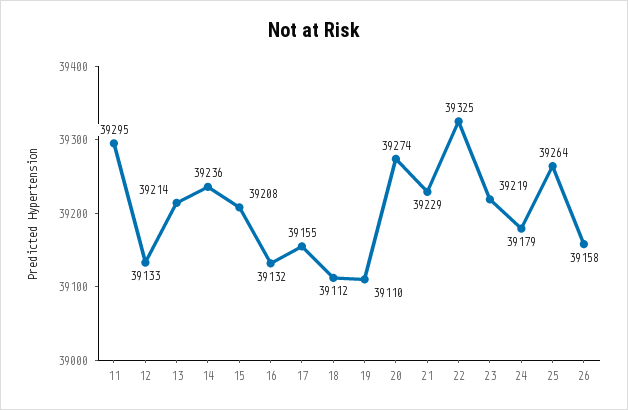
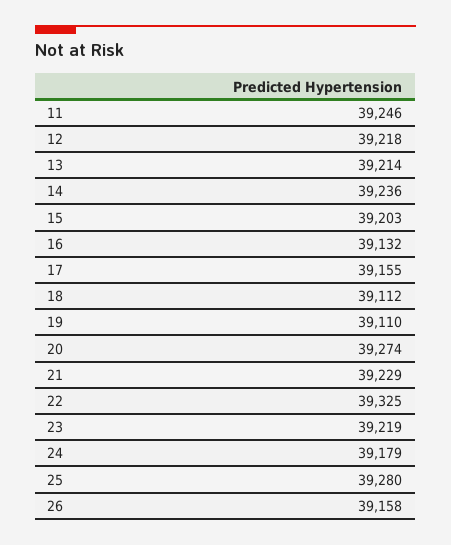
  {
-   "11": 39295,
+   "11": 39246,
-   "12": 39133,
+   "12": 39218,
    "13": 39214,
    "14": 39236,
-   "15": 39208,
+   "15": 39203,
    "16": 39132,
    "17": 39155,
    "18": 39112,
    "19": 39110,
    "20": 39274,
    "21": 39229,
    "22": 39325,
    "23": 39219,
    "24": 39179,
-   "25": 39264,
+   "25": 39280,
    "26": 39158
  }

